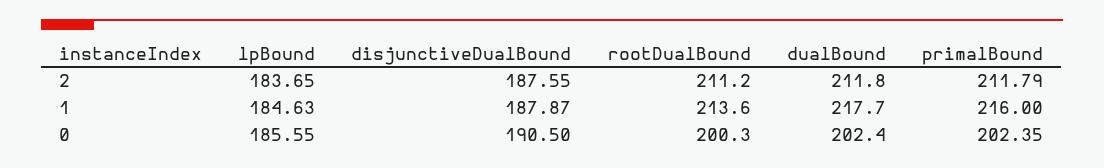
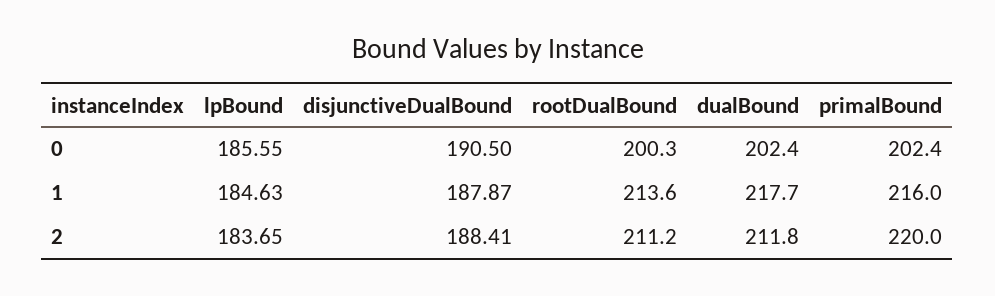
  {
    "lpBound": {
      "2": 183.65,
      "1": 184.63,
      "0": 185.55
    },
    "disjunctiveDualBound": {
-     "2": 187.55,
+     "2": 188.41,
      "1": 187.87,
      "0": 190.5
    },
    "rootDualBound": {
      "2": 211.2,
      "1": 213.6,
      "0": 200.3
    },
    "dualBound": {
      "2": 211.8,
      "1": 217.7,
      "0": 202.4
    },
    "primalBound": {
-     "2": 211.79,
+     "2": 220,
      "1": 216,
      "0": 202.35
    }
  }

